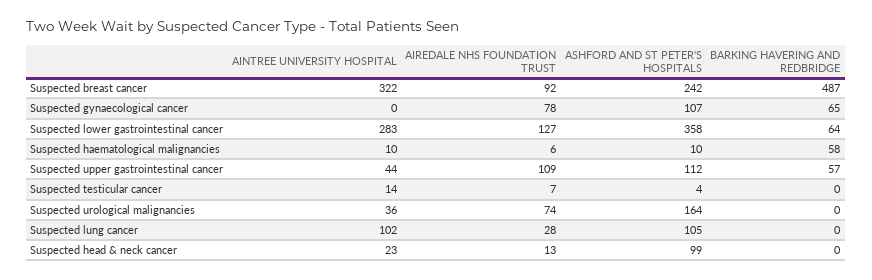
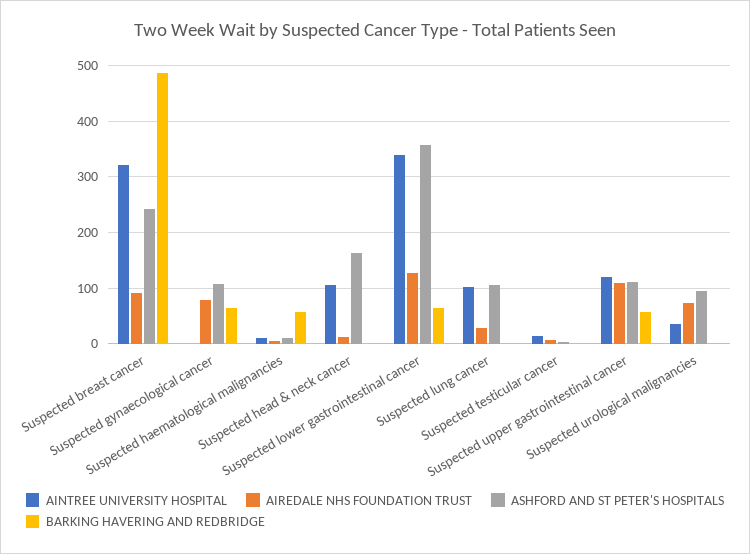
  {
    "AINTREE UNIVERSITY HOSPITAL": {
      "Suspected breast cancer": 322,
      "Suspected gynaecological cancer": 0,
-     "Suspected lower gastrointestinal cancer": 283,
+     "Suspected lower gastrointestinal cancer": 340,
      "Suspected haematological malignancies": 10,
-     "Suspected upper gastrointestinal cancer": 44,
+     "Suspected upper gastrointestinal cancer": 120,
      "Suspected testicular cancer": 14,
      "Suspected urological malignancies": 36,
      "Suspected lung cancer": 102,
-     "Suspected head & neck cancer": 23
+     "Suspected head & neck cancer": 100
    },
    "AIREDALE NHS FOUNDATION TRUST": {
      "Suspected breast cancer": 92,
      "Suspected gynaecological cancer": 78,
      "Suspected lower gastrointestinal cancer": 127,
      "Suspected haematological malignancies": 6,
      "Suspected upper gastrointestinal cancer": 109,
      "Suspected testicular cancer": 7,
      "Suspected urological malignancies": 74,
      "Suspected lung cancer": 28,
      "Suspected head & neck cancer": 13
    },
    "ASHFORD AND ST PETER'S HOSPITALS": {
      "Suspected breast cancer": 242,
      "Suspected gynaecological cancer": 107,
      "Suspected lower gastrointestinal cancer": 358,
      "Suspected haematological malignancies": 10,
      "Suspected upper gastrointestinal cancer": 112,
      "Suspected testicular cancer": 4,
-     "Suspected urological malignancies": 164,
+     "Suspected urological malignancies": 100,
      "Suspected lung cancer": 105,
-     "Suspected head & neck cancer": 99
+     "Suspected head & neck cancer": 160
    },
    "BARKING HAVERING AND REDBRIDGE": {
      "Suspected breast cancer": 487,
      "Suspected gynaecological cancer": 65,
      "Suspected lower gastrointestinal cancer": 64,
      "Suspected haematological malignancies": 58,
      "Suspected upper gastrointestinal cancer": 57,
      "Suspected testicular cancer": 0,
      "Suspected urological malignancies": 0,
      "Suspected lung cancer": 0,
      "Suspected head & neck cancer": 0
    }
  }

